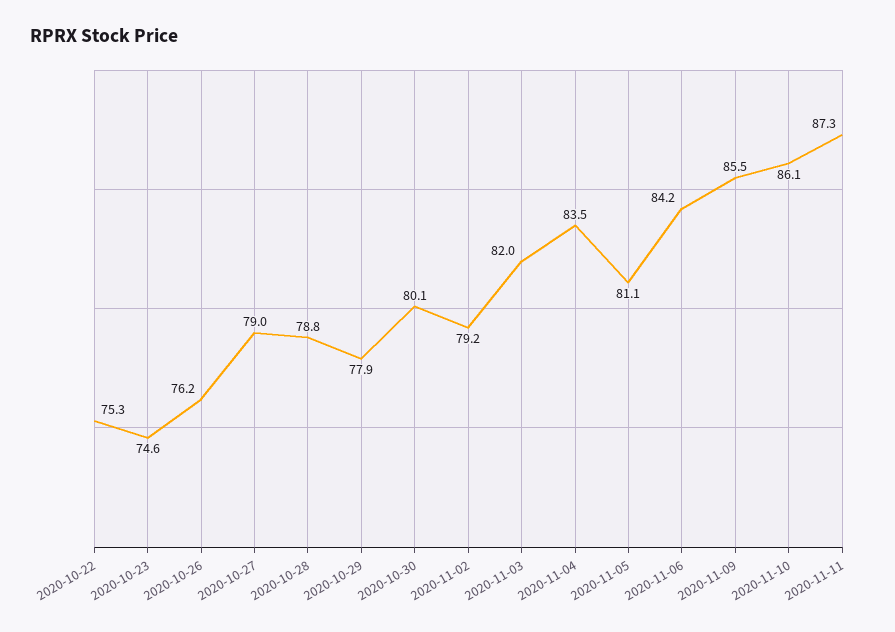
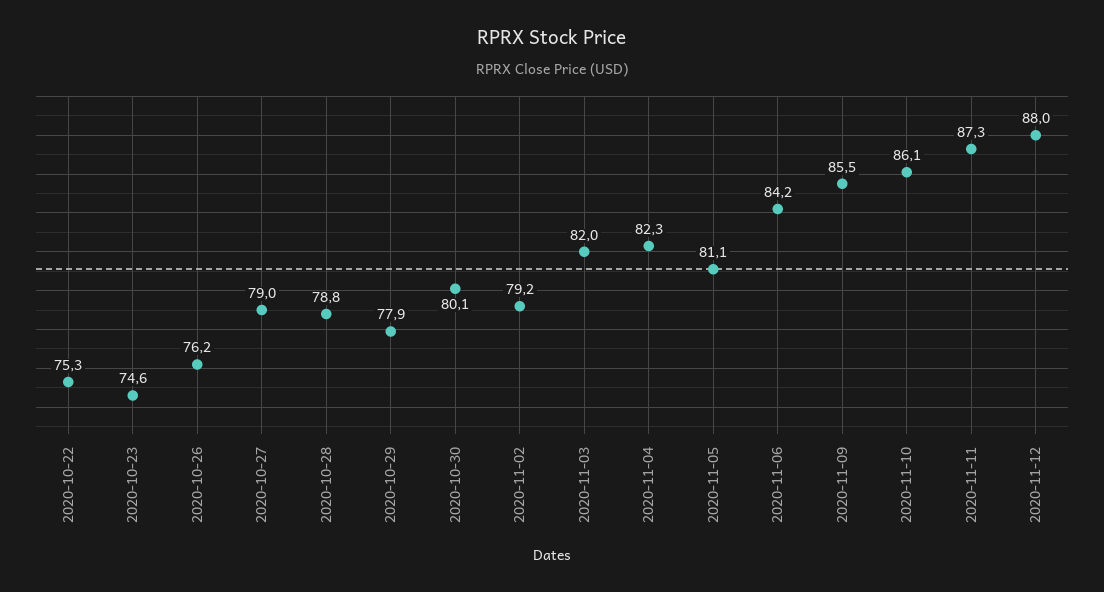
  {
    "2020-10-22": 75.3,
    "2020-10-23": 74.6,
    "2020-10-26": 76.2,
    "2020-10-27": 79,
    "2020-10-28": 78.8,
    "2020-10-29": 77.9,
    "2020-10-30": 80.1,
    "2020-11-02": 79.2,
    "2020-11-03": 82,
-   "2020-11-04": 83.5,
+   "2020-11-04": 82.3,
    "2020-11-05": 81.1,
    "2020-11-06": 84.2,
    "2020-11-09": 85.5,
    "2020-11-10": 86.1,
-   "2020-11-11": 87.3
+   "2020-11-11": 87.3,
+   "2020-11-12": 88
  }

